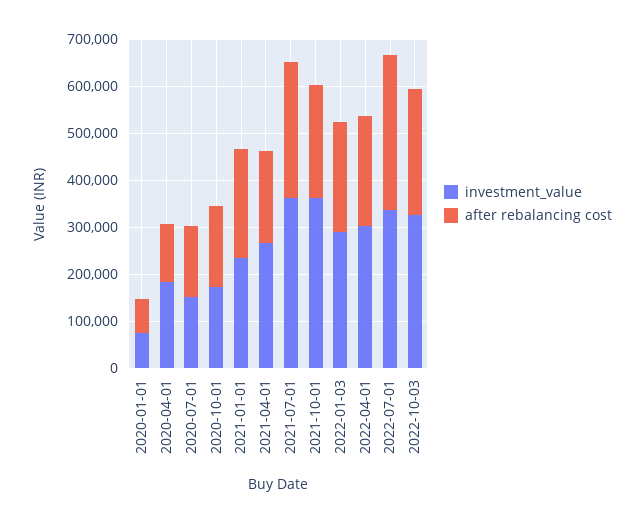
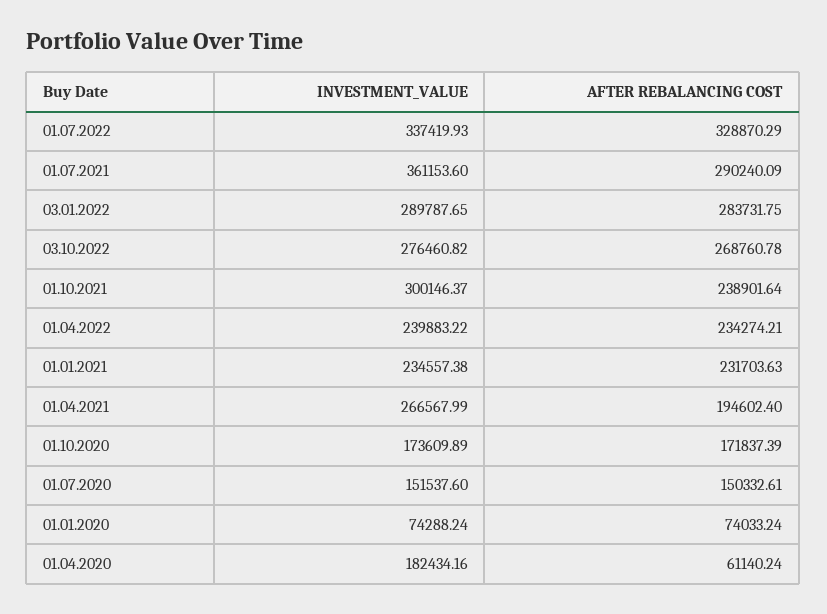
  {
    "investment_value": {
      "2020-01-01": 74288.24,
      "2020-04-01": 182434.16,
      "2020-07-01": 151537.6,
      "2020-10-01": 173609.89,
      "2021-01-01": 234557.38,
      "2021-04-01": 266567.99,
      "2021-07-01": 361153.6,
-     "2021-10-01": 360000,
+     "2021-10-01": 300146.37,
      "2022-01-03": 289787.65,
-     "2022-04-01": 300000,
+     "2022-04-01": 239883.22,
      "2022-07-01": 337419.93,
-     "2022-10-03": 320000
+     "2022-10-03": 276460.82
    },
    "after rebalancing cost": {
      "2020-01-01": 74033.24,
-     "2020-04-01": 120000,
+     "2020-04-01": 61140.24,
      "2020-07-01": 150332.61,
      "2020-10-01": 171837.39,
      "2021-01-01": 231703.63,
      "2021-04-01": 194602.4,
      "2021-07-01": 290240.09,
      "2021-10-01": 238901.64,
-     "2022-01-03": 240000,
+     "2022-01-03": 283731.75,
      "2022-04-01": 234274.21,
      "2022-07-01": 328870.29,
      "2022-10-03": 268760.78
    }
  }

